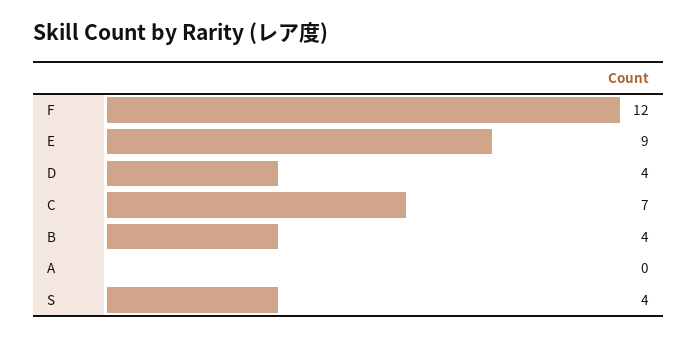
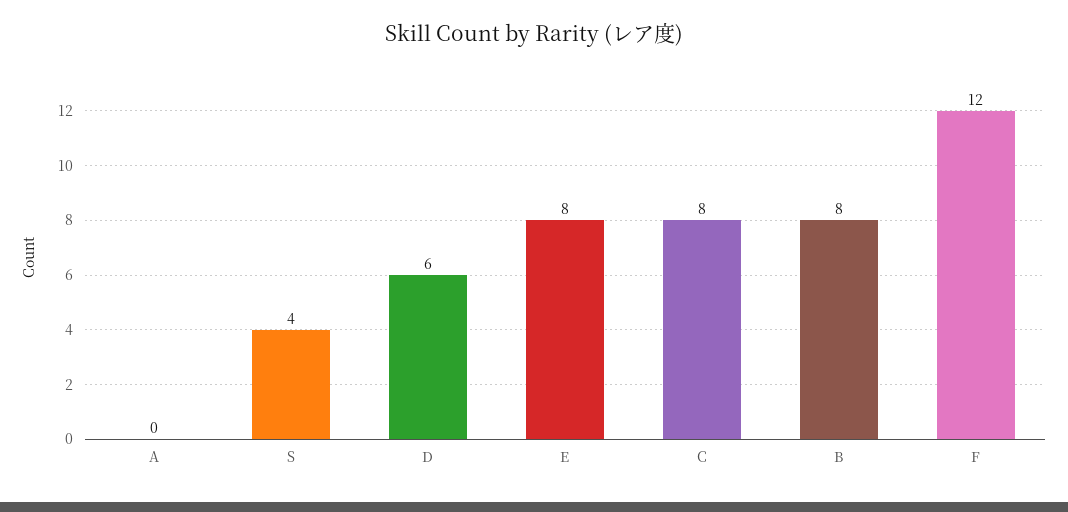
  {
    "F": 12,
-   "E": 9,
+   "E": 8,
-   "D": 4,
+   "D": 6,
-   "C": 7,
+   "C": 8,
-   "B": 4,
+   "B": 8,
    "A": 0,
    "S": 4
  }

